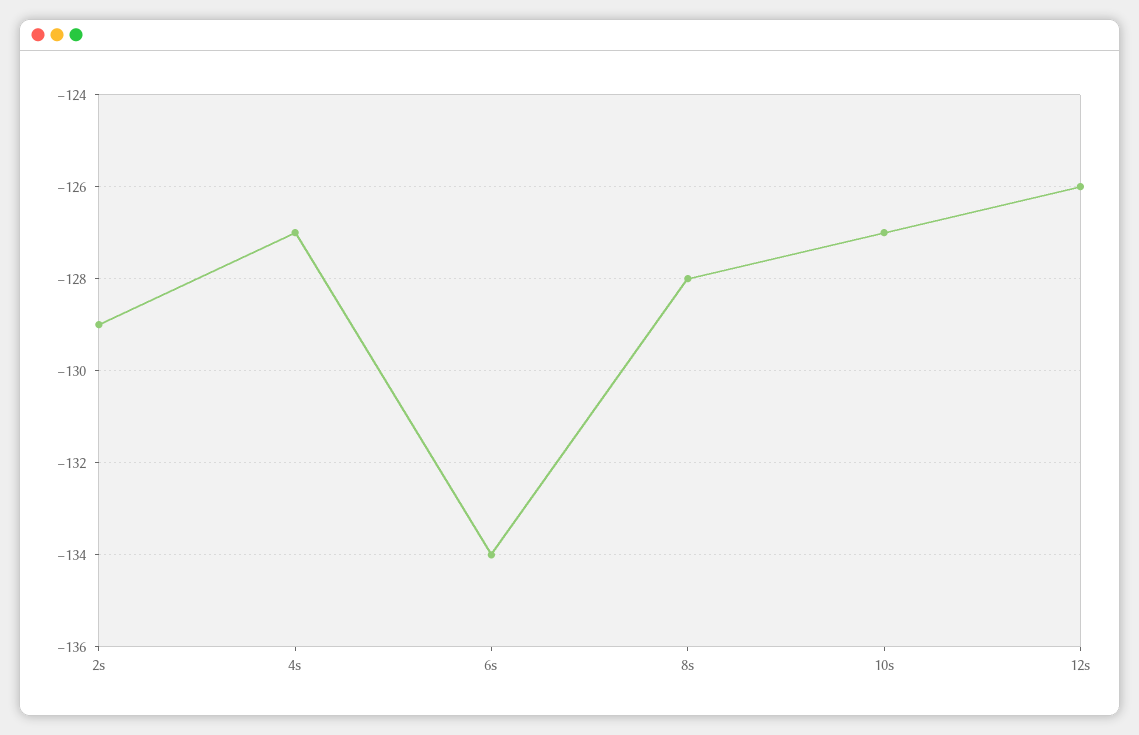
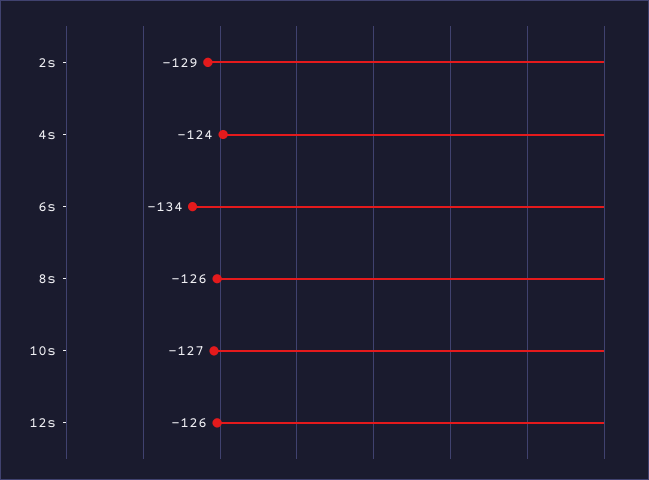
  {
    "2s": -129,
-   "4s": -127,
+   "4s": -124,
    "6s": -134,
-   "8s": -128,
+   "8s": -126,
    "10s": -127,
    "12s": -126
  }

